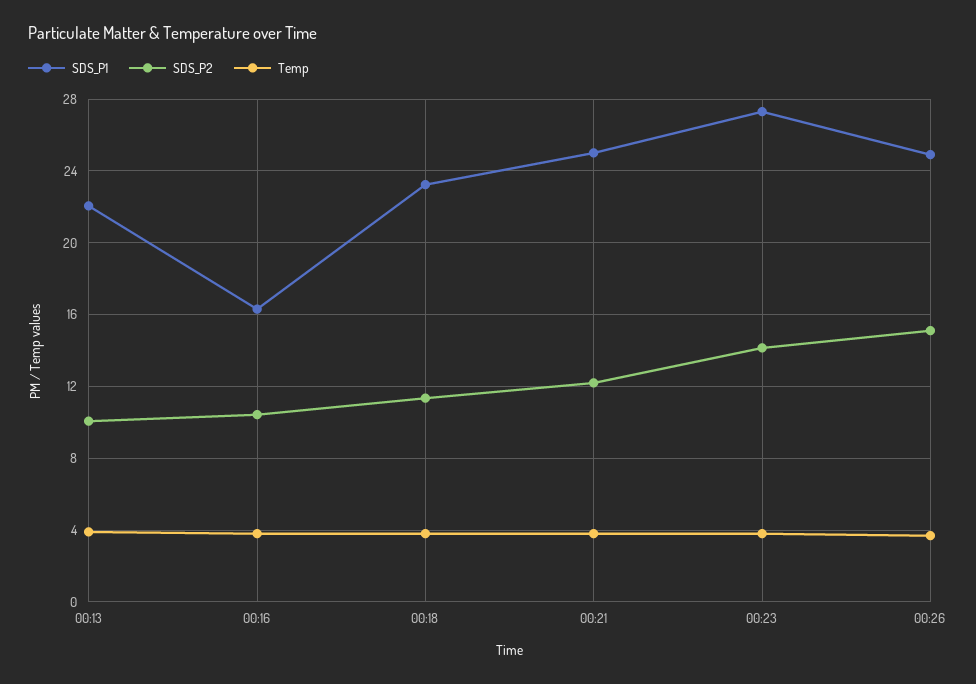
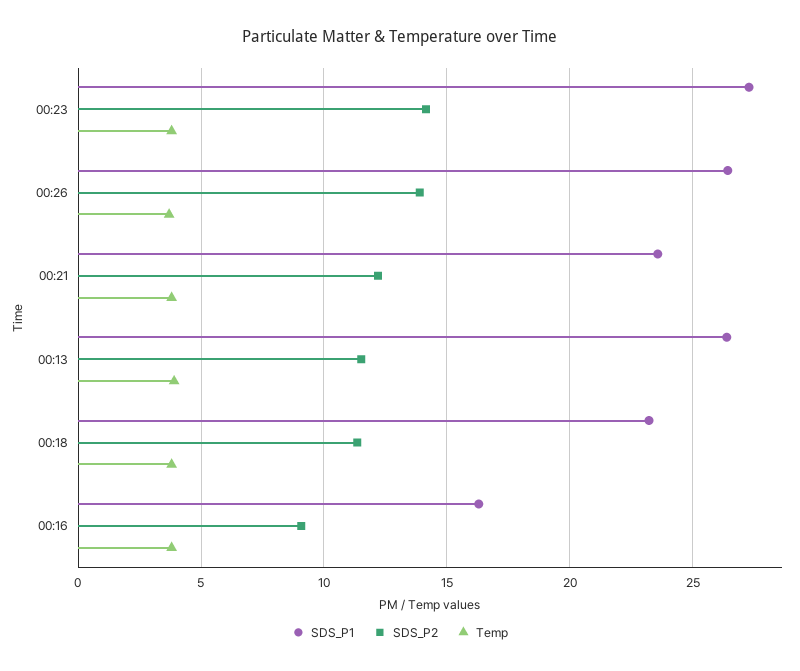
  {
    "SDS_P1": {
-     "00:13": 22,
+     "00:13": 26.5,
      "00:16": 16.5,
      "00:18": 23,
-     "00:21": 25,
+     "00:21": 23.5,
      "00:23": 27.5,
-     "00:26": 25
+     "00:26": 26.5
    },
    "SDS_P2": {
-     "00:13": 10,
+     "00:13": 11.5,
-     "00:16": 10.5,
+     "00:16": 9,
      "00:18": 11.5,
      "00:21": 12,
      "00:23": 14,
-     "00:26": 15
+     "00:26": 14
    },
    "Temp": {
      "00:13": 4,
      "00:16": 4,
      "00:18": 4,
      "00:21": 4,
      "00:23": 4,
      "00:26": 3.5
    }
  }

